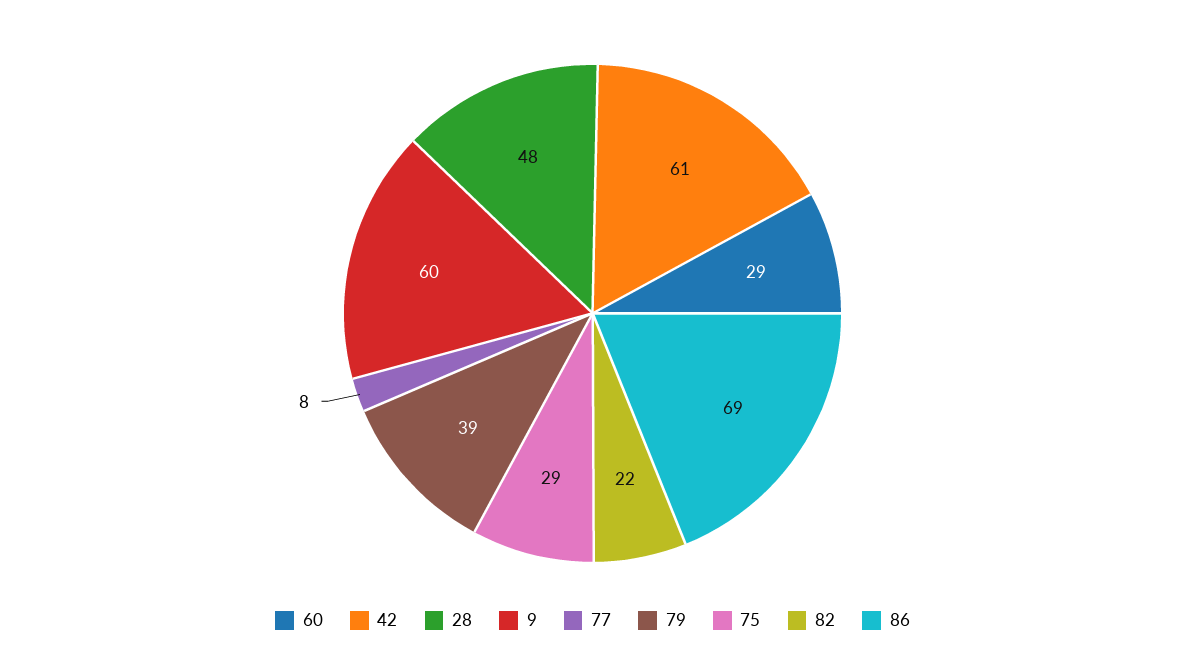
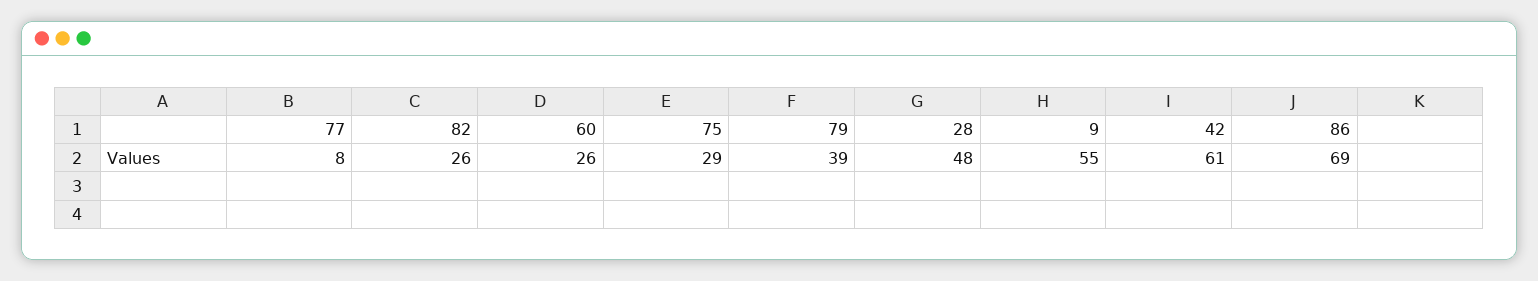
  {
-   "60": 29,
+   "60": 26,
    "42": 61,
    "28": 48,
-   "9": 60,
+   "9": 55,
    "77": 8,
    "79": 39,
    "75": 29,
-   "82": 22,
+   "82": 26,
    "86": 69
  }

